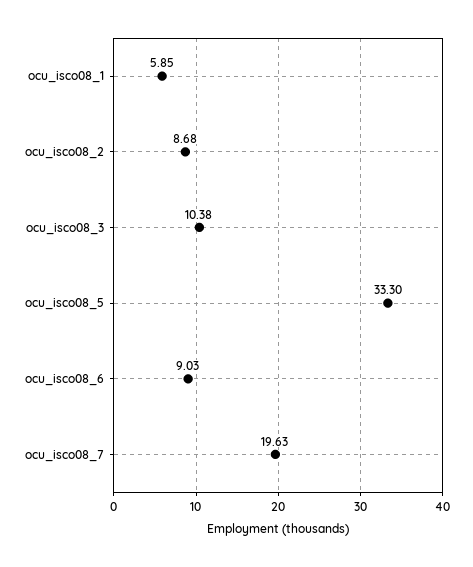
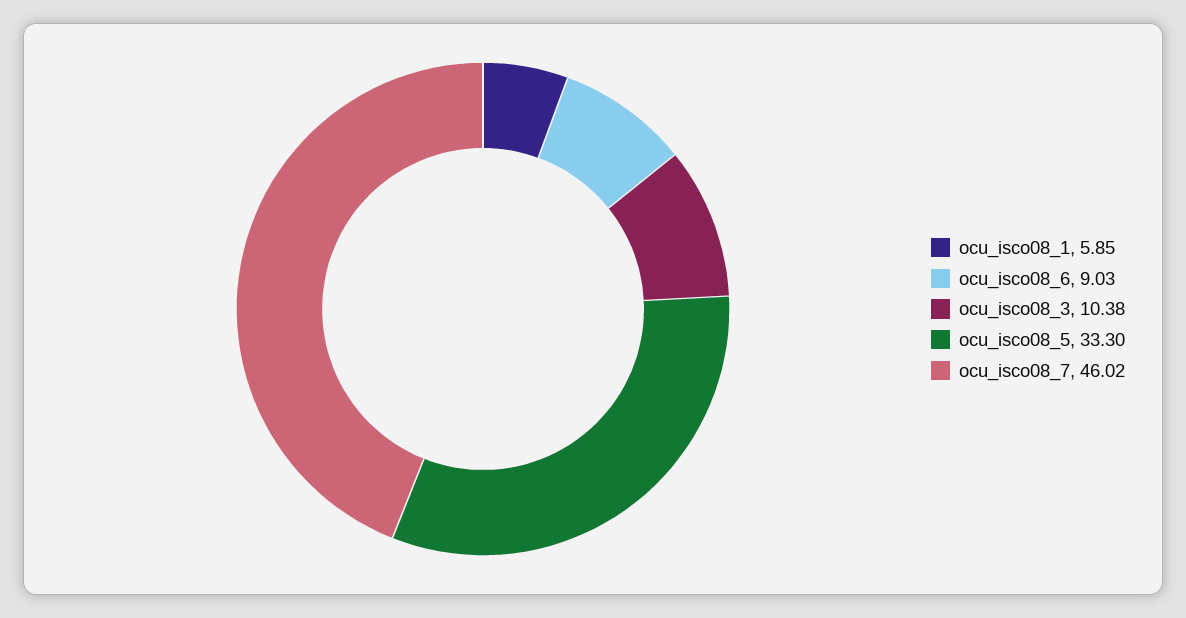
  {
    "ocu_isco08_1": 5.85,
-   "ocu_isco08_2": 8.68,
    "ocu_isco08_3": 10.38,
    "ocu_isco08_5": 33.3,
    "ocu_isco08_6": 9.03,
-   "ocu_isco08_7": 19.63
+   "ocu_isco08_7": 46.02
  }

